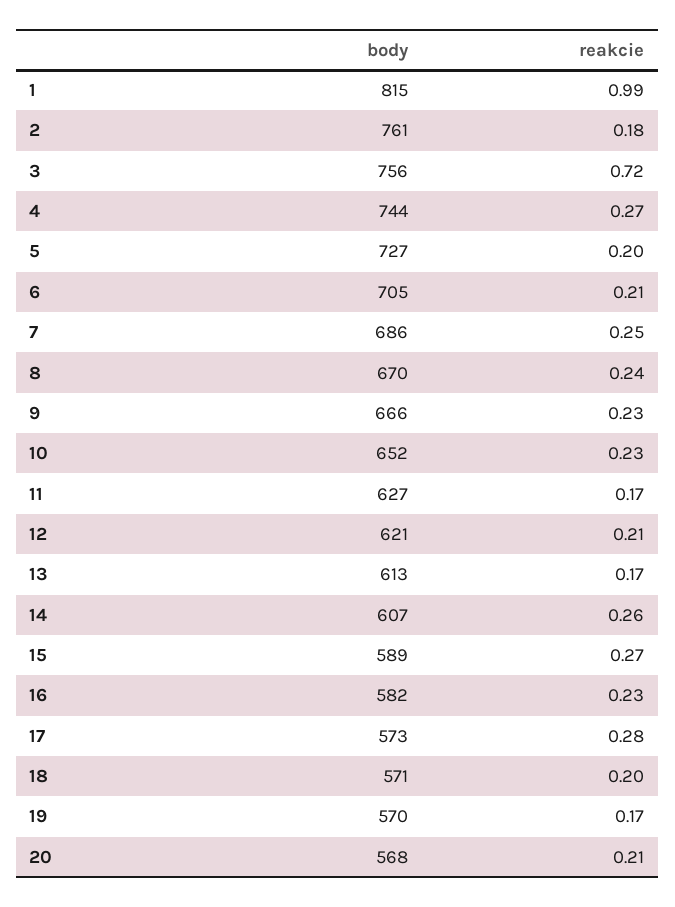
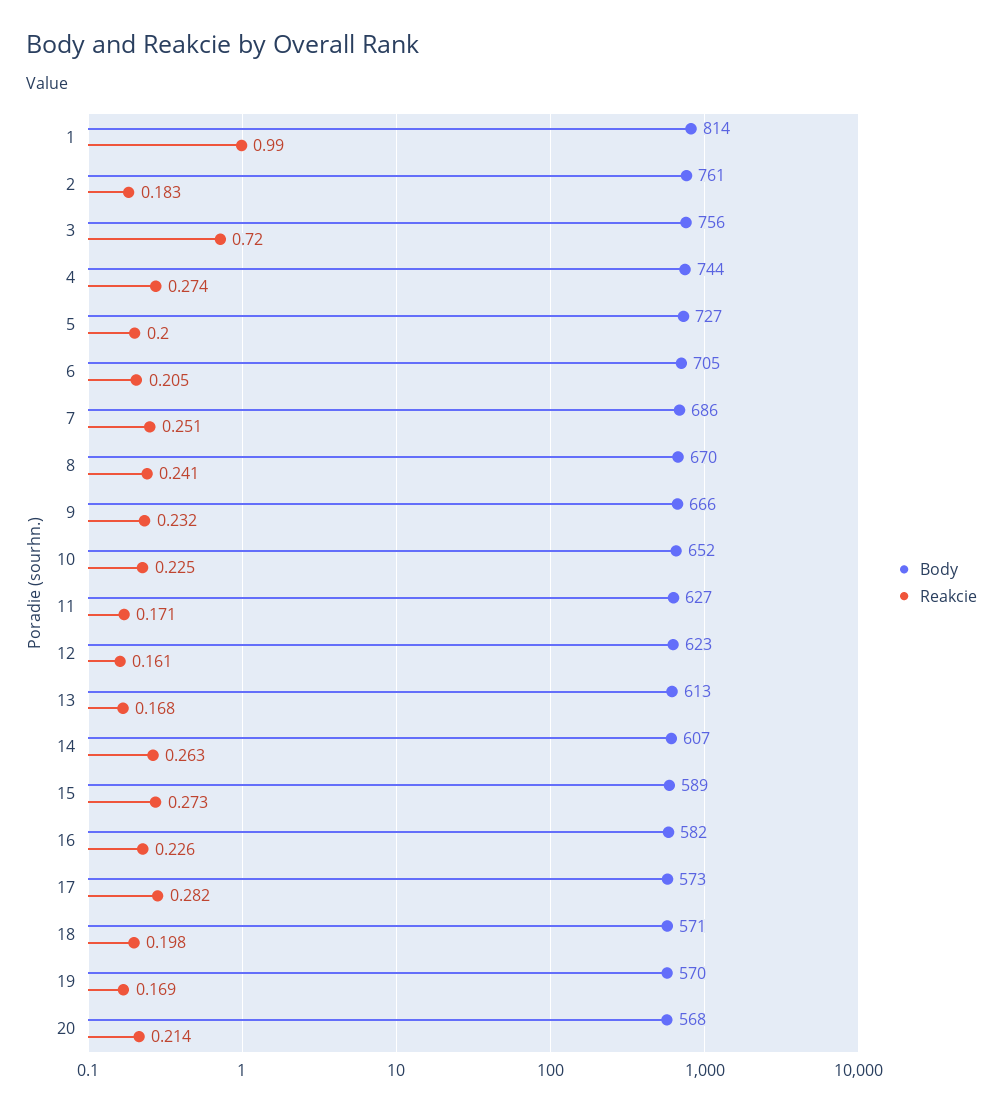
  {
    "body": {
-     "1": 815,
+     "1": 814,
      "2": 761,
      "3": 756,
      "4": 744,
      "5": 727,
      "6": 705,
      "7": 686,
      "8": 670,
      "9": 666,
      "10": 652,
      "11": 627,
-     "12": 621,
+     "12": 623,
      "13": 613,
      "14": 607,
      "15": 589,
      "16": 582,
      "17": 573,
      "18": 571,
      "19": 570,
      "20": 568
    },
    "reakcie": {
      "1": 0.99,
      "2": 0.183,
      "3": 0.72,
      "4": 0.274,
      "5": 0.2,
      "6": 0.205,
      "7": 0.251,
      "8": 0.241,
      "9": 0.232,
      "10": 0.225,
      "11": 0.171,
-     "12": 0.21,
+     "12": 0.161,
      "13": 0.168,
      "14": 0.263,
      "15": 0.273,
      "16": 0.226,
      "17": 0.282,
      "18": 0.198,
      "19": 0.169,
      "20": 0.214
    }
  }

